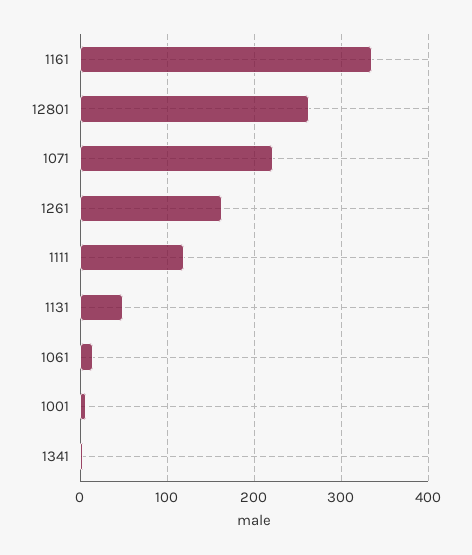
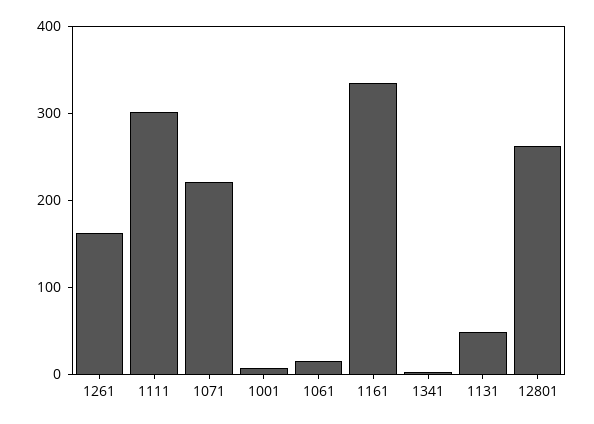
  {
    "1161": 340,
    "12801": 260,
    "1071": 220,
    "1261": 160,
-   "1111": 120,
+   "1111": 300,
    "1131": 50,
    "1061": 20,
    "1001": 10,
    "1341": 0
  }

